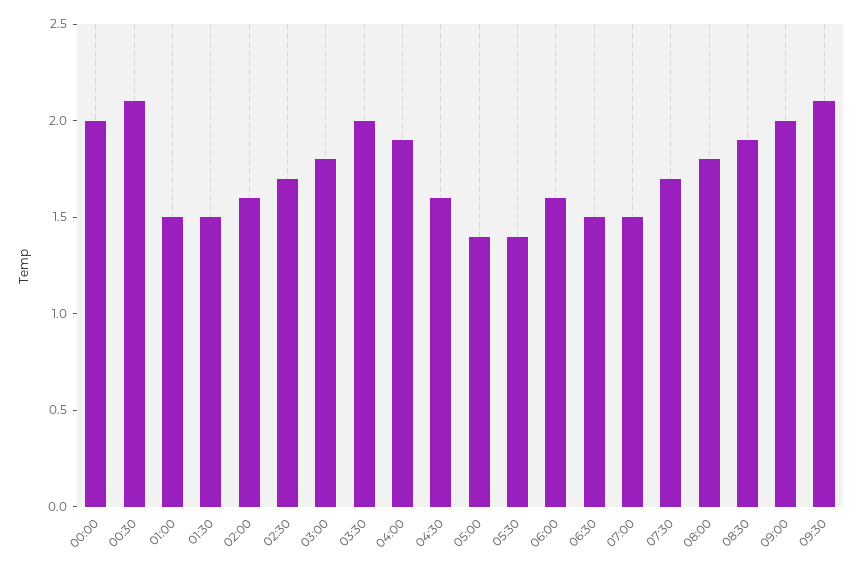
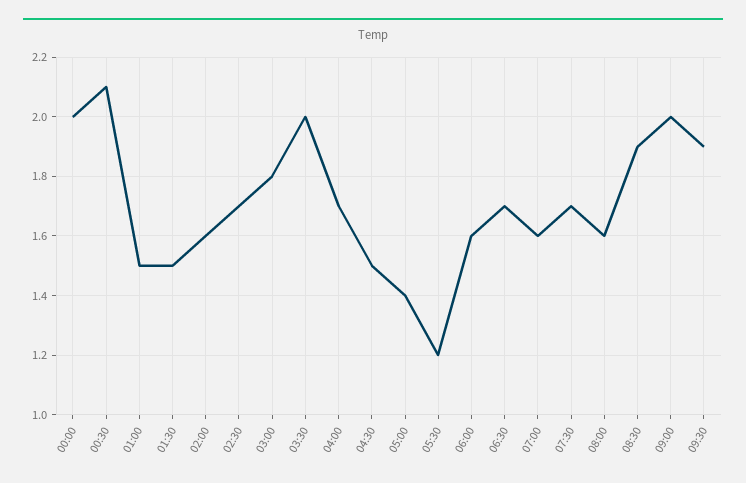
  {
    "00:00": 2,
    "00:30": 2.1,
    "01:00": 1.5,
    "01:30": 1.5,
    "02:00": 1.6,
    "02:30": 1.7,
    "03:00": 1.8,
    "03:30": 2,
-   "04:00": 1.9,
+   "04:00": 1.7,
-   "04:30": 1.6,
+   "04:30": 1.5,
    "05:00": 1.4,
-   "05:30": 1.4,
+   "05:30": 1.2,
    "06:00": 1.6,
-   "06:30": 1.5,
+   "06:30": 1.7,
-   "07:00": 1.5,
+   "07:00": 1.6,
    "07:30": 1.7,
-   "08:00": 1.8,
+   "08:00": 1.6,
    "08:30": 1.9,
    "09:00": 2,
-   "09:30": 2.1
+   "09:30": 1.9
  }

